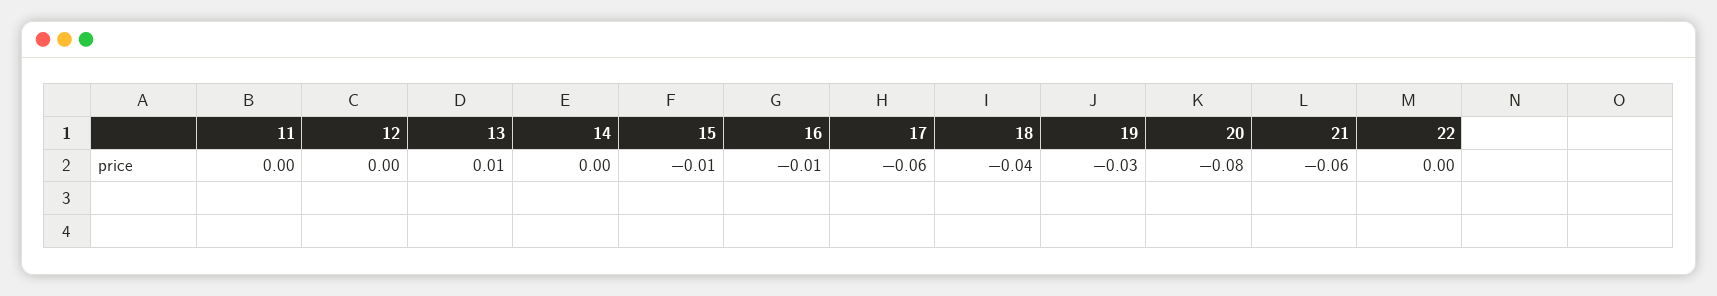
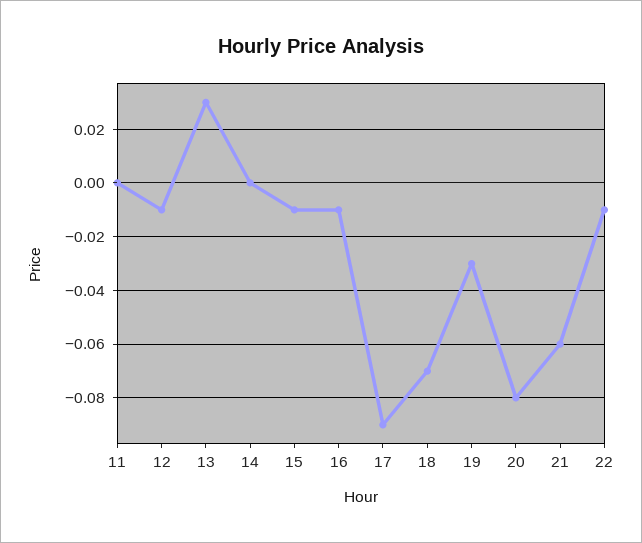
  {
    "11": 0,
-   "12": 0,
+   "12": -0.01,
-   "13": 0.01,
+   "13": 0.03,
    "14": 0,
    "15": -0.01,
    "16": -0.01,
-   "17": -0.06,
+   "17": -0.09,
-   "18": -0.04,
+   "18": -0.07,
    "19": -0.03,
    "20": -0.08,
    "21": -0.06,
-   "22": 0
+   "22": -0.01
  }

